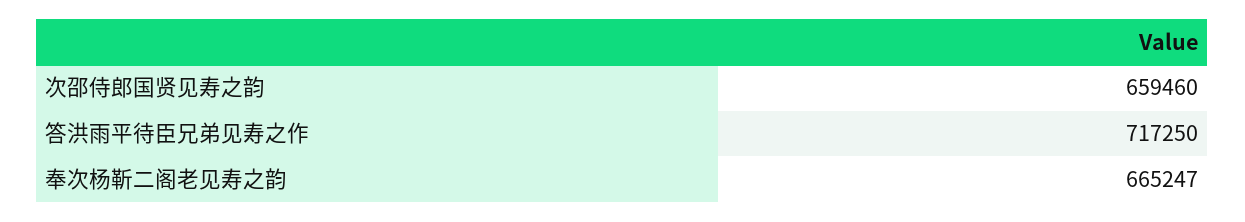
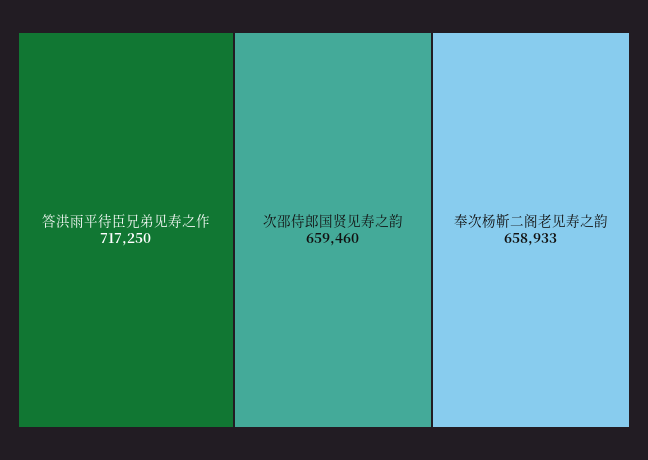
  {
    "次邵侍郎国贤见寿之韵": 659460,
    "答洪雨平待臣兄弟见寿之作": 717250,
-   "奉次杨靳二阁老见寿之韵": 665247
+   "奉次杨靳二阁老见寿之韵": 658933
  }

